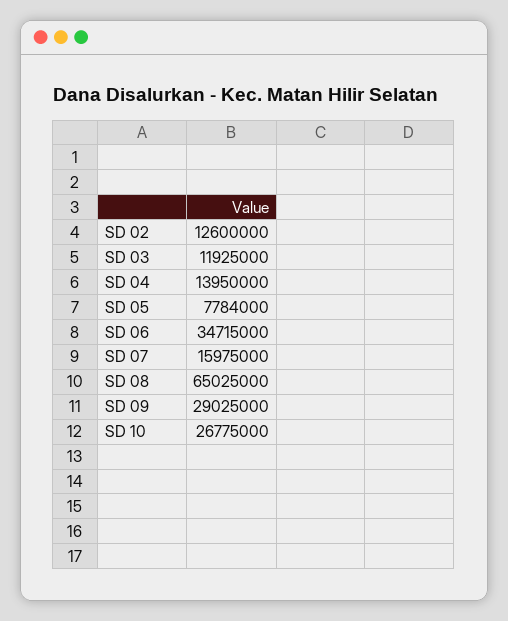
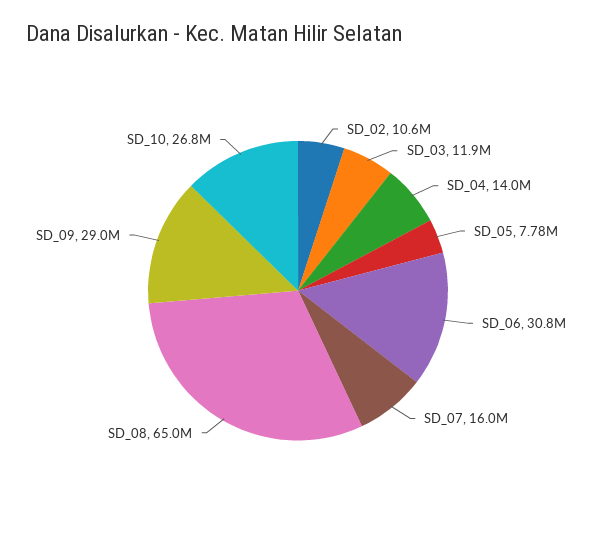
  {
-   "SD 02": 12600000,
+   "SD 02": 10600000,
    "SD 03": 11925000,
    "SD 04": 13950000,
    "SD 05": 7784000,
-   "SD 06": 34715000,
+   "SD 06": 30800000,
    "SD 07": 15975000,
    "SD 08": 65025000,
    "SD 09": 29025000,
    "SD 10": 26775000
  }

